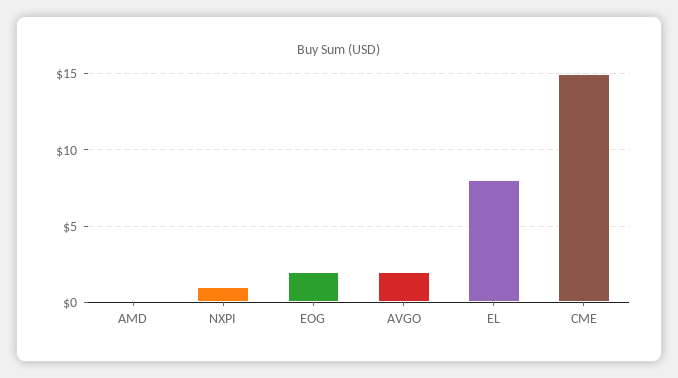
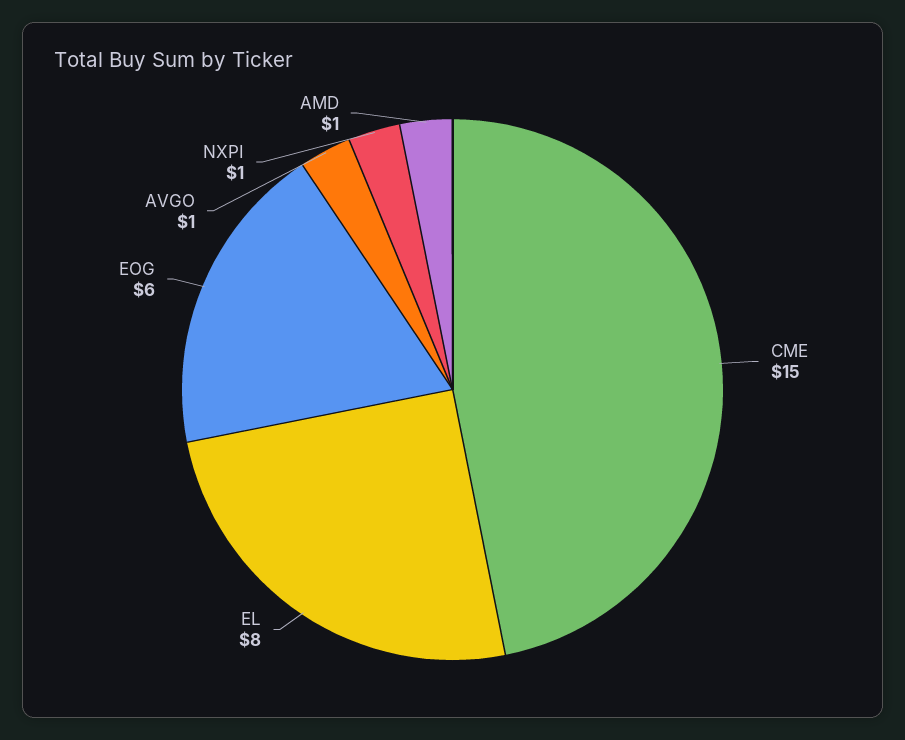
  {
-   "AMD": 0,
+   "AMD": 1,
    "NXPI": 1,
-   "EOG": 2,
+   "EOG": 6,
-   "AVGO": 2,
+   "AVGO": 1,
    "EL": 8,
    "CME": 15
  }

